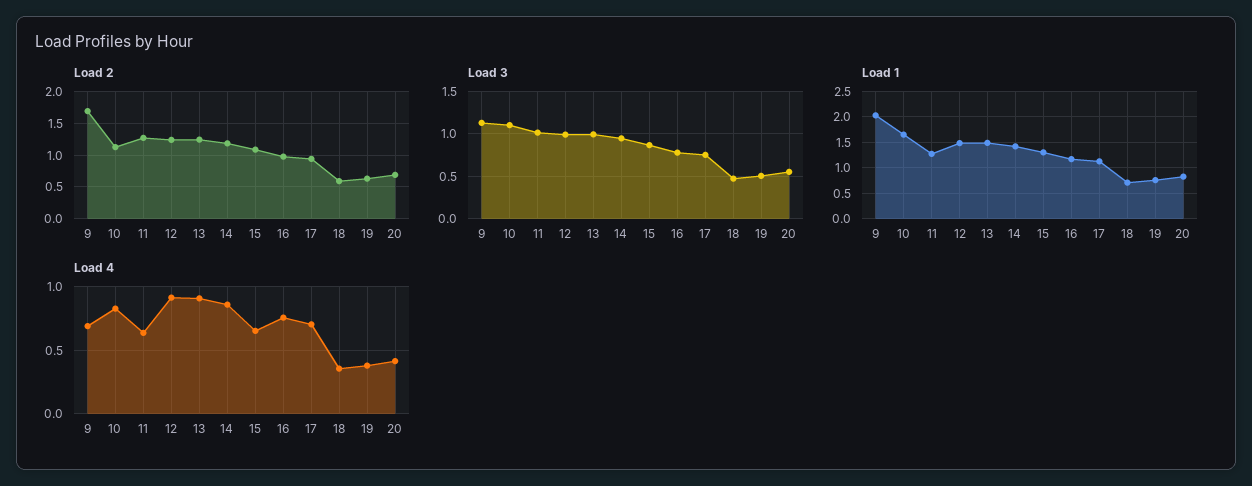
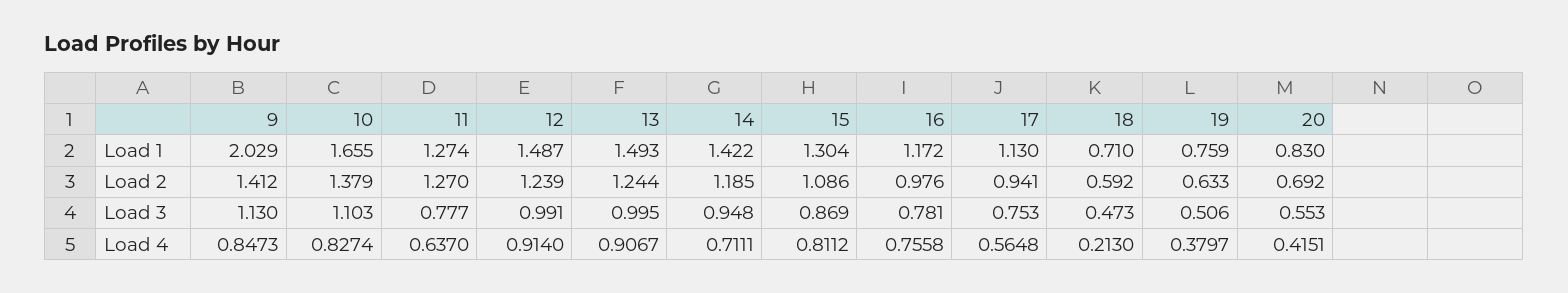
  {
    "Load 2": {
-     "9": 1.7,
+     "9": 1.412,
-     "10": 1.1,
+     "10": 1.379,
      "11": 1.27,
      "12": 1.239,
      "13": 1.244,
      "14": 1.185,
      "15": 1.086,
      "16": 0.976,
      "17": 0.941,
      "18": 0.592,
      "19": 0.633,
      "20": 0.692
    },
    "Load 3": {
      "9": 1.13,
      "10": 1.103,
-     "11": 1,
+     "11": 0.777,
      "12": 0.991,
      "13": 0.995,
      "14": 0.948,
      "15": 0.869,
      "16": 0.781,
      "17": 0.753,
      "18": 0.473,
      "19": 0.506,
      "20": 0.553
    },
    "Load 1": {
      "9": 2.029,
      "10": 1.655,
      "11": 1.274,
      "12": 1.487,
      "13": 1.493,
      "14": 1.422,
      "15": 1.304,
      "16": 1.172,
      "17": 1.13,
      "18": 0.71,
      "19": 0.759,
      "20": 0.83
    },
    "Load 4": {
-     "9": 0.7,
+     "9": 0.8473,
      "10": 0.8274,
      "11": 0.637,
      "12": 0.914,
      "13": 0.9067,
-     "14": 0.85,
+     "14": 0.7111,
-     "15": 0.65,
+     "15": 0.8112,
      "16": 0.7558,
-     "17": 0.7,
+     "17": 0.5648,
-     "18": 0.35,
+     "18": 0.213,
      "19": 0.3797,
      "20": 0.4151
    }
  }

